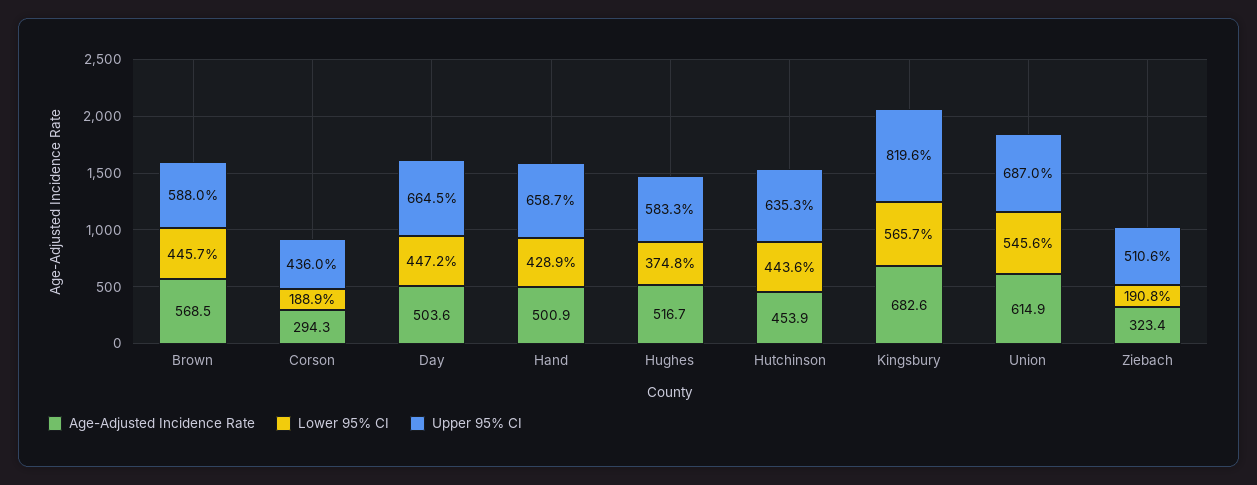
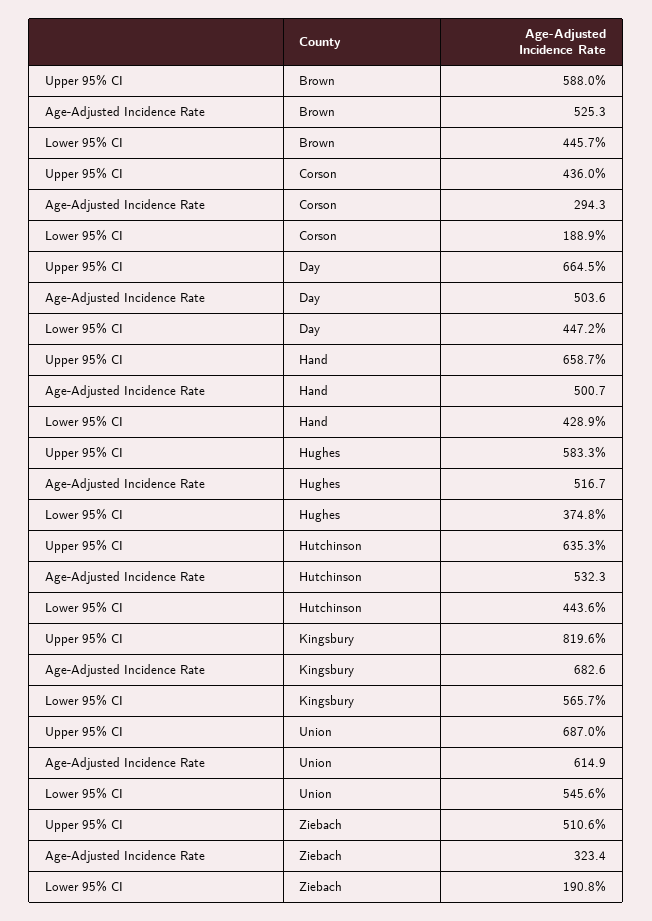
  {
    "Age-Adjusted Incidence Rate": {
-     "Brown": 568.5,
+     "Brown": 525.3,
      "Corson": 294.3,
      "Day": 503.6,
-     "Hand": 500.9,
+     "Hand": 500.7,
      "Hughes": 516.7,
-     "Hutchinson": 453.9,
+     "Hutchinson": 532.3,
      "Kingsbury": 682.6,
      "Union": 614.9,
      "Ziebach": 323.4
    },
    "Lower 95% CI": {
      "Brown": 445.7,
      "Corson": 188.9,
      "Day": 447.2,
      "Hand": 428.9,
      "Hughes": 374.8,
      "Hutchinson": 443.6,
      "Kingsbury": 565.7,
      "Union": 545.6,
      "Ziebach": 190.8
    },
    "Upper 95% CI": {
      "Brown": 588,
      "Corson": 436,
      "Day": 664.5,
      "Hand": 658.7,
      "Hughes": 583.3,
      "Hutchinson": 635.3,
      "Kingsbury": 819.6,
      "Union": 687,
      "Ziebach": 510.6
    }
  }

